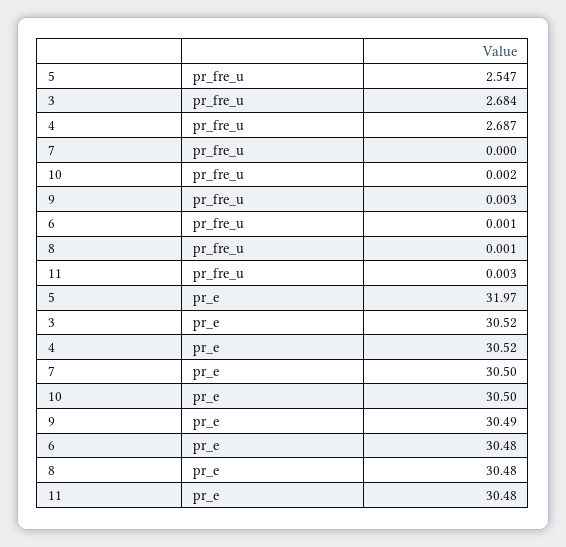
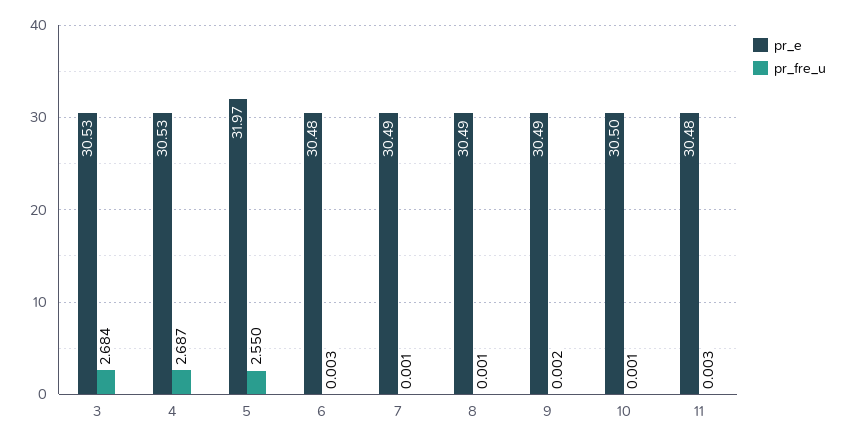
  {
    "pr_fre_u": {
-     "5": 2.547,
+     "5": 2.55,
      "3": 2.684,
      "4": 2.687,
-     "7": 0,
+     "7": 0.001,
-     "10": 0.002,
+     "10": 0.001,
-     "9": 0.003,
+     "9": 0.002,
-     "6": 0.001,
+     "6": 0.003,
      "8": 0.001,
      "11": 0.003
    },
    "pr_e": {
      "5": 31.97,
-     "3": 30.52,
+     "3": 30.53,
-     "4": 30.52,
+     "4": 30.53,
-     "7": 30.5,
+     "7": 30.49,
      "10": 30.5,
      "9": 30.49,
      "6": 30.48,
-     "8": 30.48,
+     "8": 30.49,
      "11": 30.48
    }
  }

